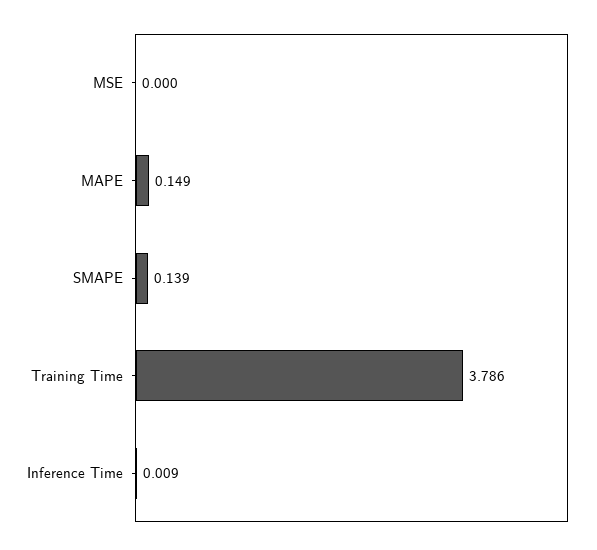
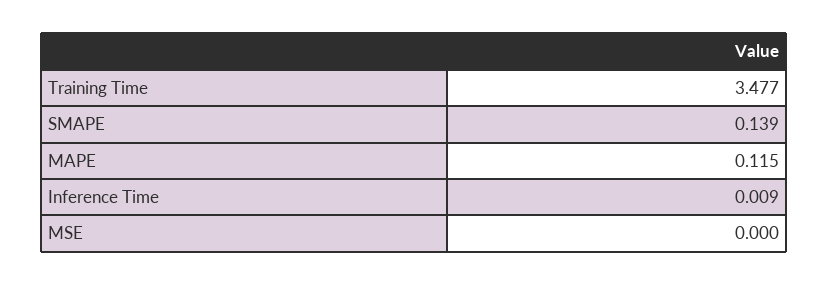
  {
    "MSE": 0,
-   "MAPE": 0.149,
+   "MAPE": 0.115,
    "SMAPE": 0.139,
-   "Training Time": 3.786,
+   "Training Time": 3.477,
    "Inference Time": 0.009
  }

